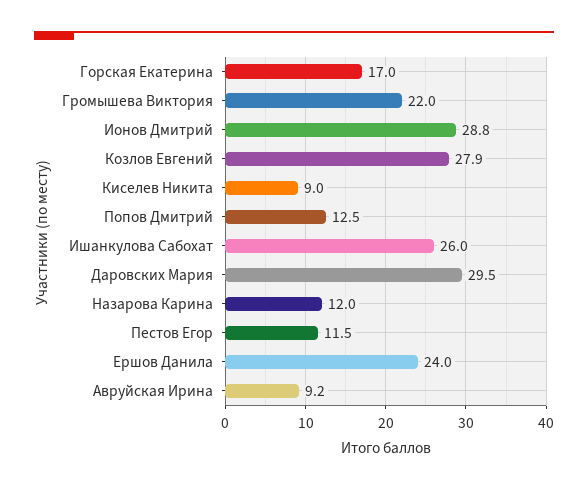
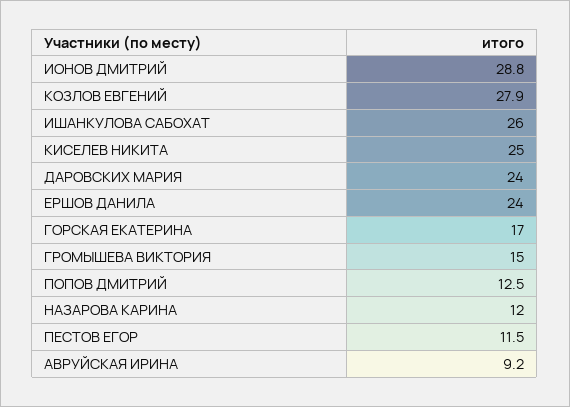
  {
    "Горская Екатерина": 17,
-   "Громышева Виктория": 22,
+   "Громышева Виктория": 15,
    "Ионов Дмитрий": 28.8,
    "Козлов Евгений": 27.9,
-   "Киселев Никита": 9,
+   "Киселев Никита": 25,
    "Попов Дмитрий": 12.5,
    "Ишанкулова Сабохат": 26,
-   "Даровских Мария": 29.5,
+   "Даровских Мария": 24,
    "Назарова Карина": 12,
    "Пестов Егор": 11.5,
    "Ершов Данила": 24,
    "Авруйская Ирина": 9.2
  }

